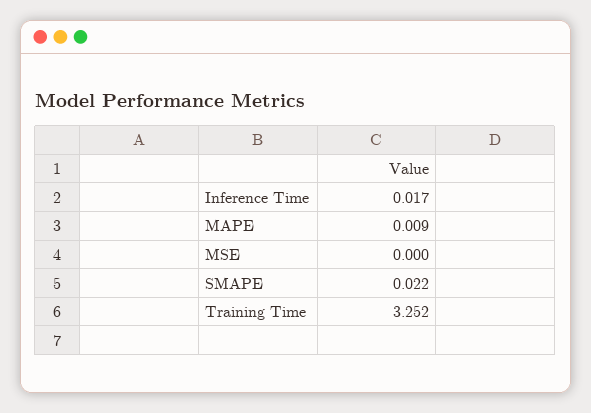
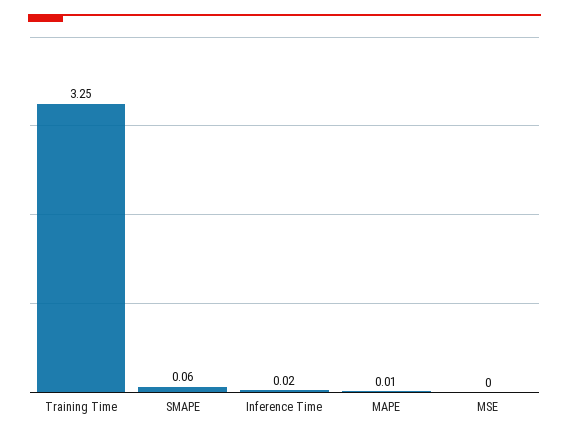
  {
    "Inference Time": 0.017,
    "MAPE": 0.009,
    "MSE": 0,
-   "SMAPE": 0.022,
+   "SMAPE": 0.06,
    "Training Time": 3.252
  }

